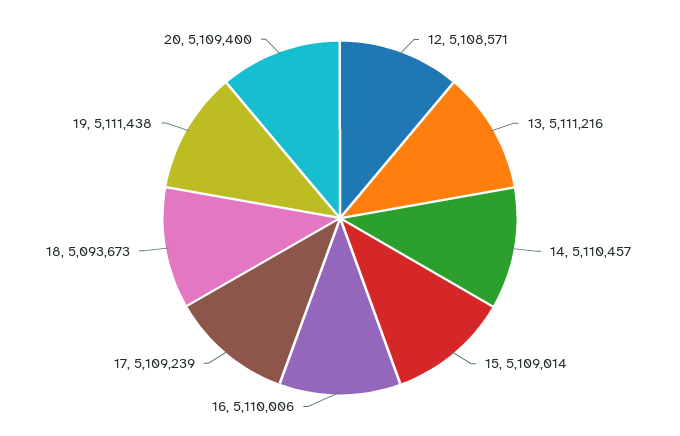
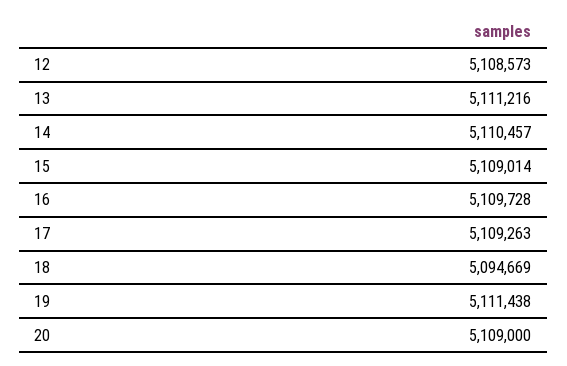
  {
-   "12": 5108571,
+   "12": 5108573,
    "13": 5111216,
    "14": 5110457,
    "15": 5109014,
-   "16": 5110006,
+   "16": 5109728,
-   "17": 5109239,
+   "17": 5109263,
-   "18": 5093673,
+   "18": 5094669,
    "19": 5111438,
-   "20": 5109400
+   "20": 5109000
  }

